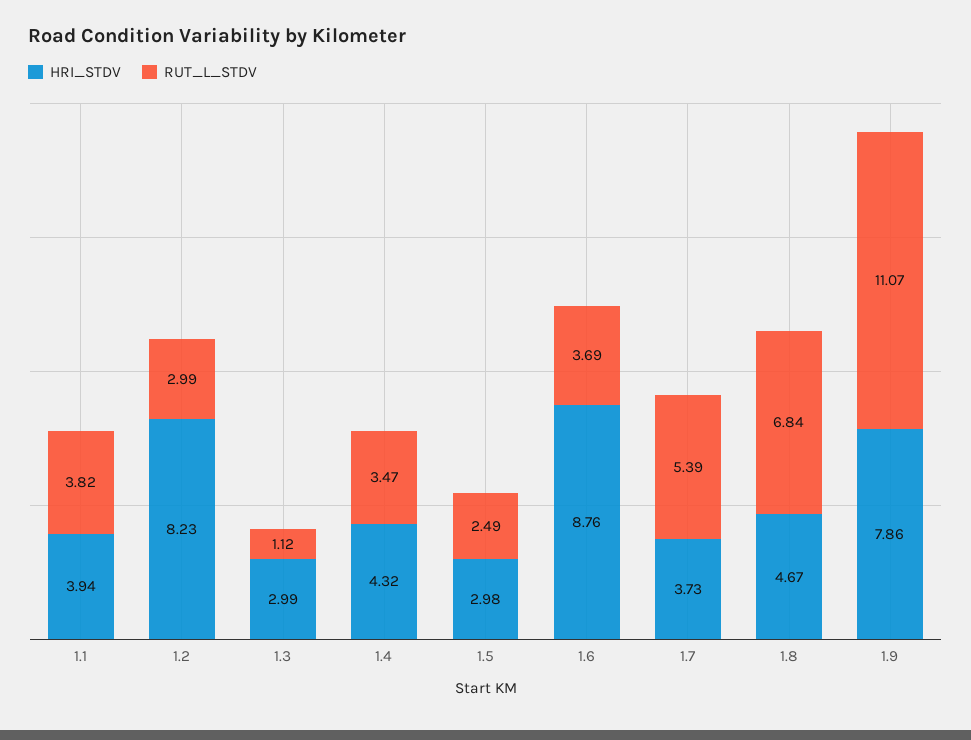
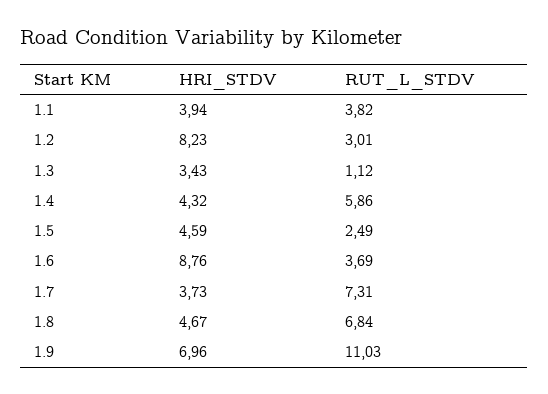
  {
    "HRI_STDV": {
      "1.1": 3.94,
      "1.2": 8.23,
-     "1.3": 2.99,
+     "1.3": 3.43,
      "1.4": 4.32,
-     "1.5": 2.98,
+     "1.5": 4.59,
      "1.6": 8.76,
      "1.7": 3.73,
      "1.8": 4.67,
-     "1.9": 7.86
+     "1.9": 6.96
    },
    "RUT_L_STDV": {
      "1.1": 3.82,
-     "1.2": 2.99,
+     "1.2": 3.01,
      "1.3": 1.12,
-     "1.4": 3.47,
+     "1.4": 5.86,
      "1.5": 2.49,
      "1.6": 3.69,
-     "1.7": 5.39,
+     "1.7": 7.31,
      "1.8": 6.84,
-     "1.9": 11.07
+     "1.9": 11.03
    }
  }

